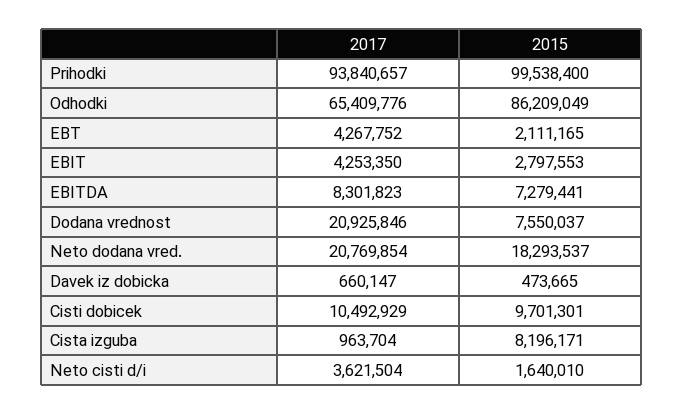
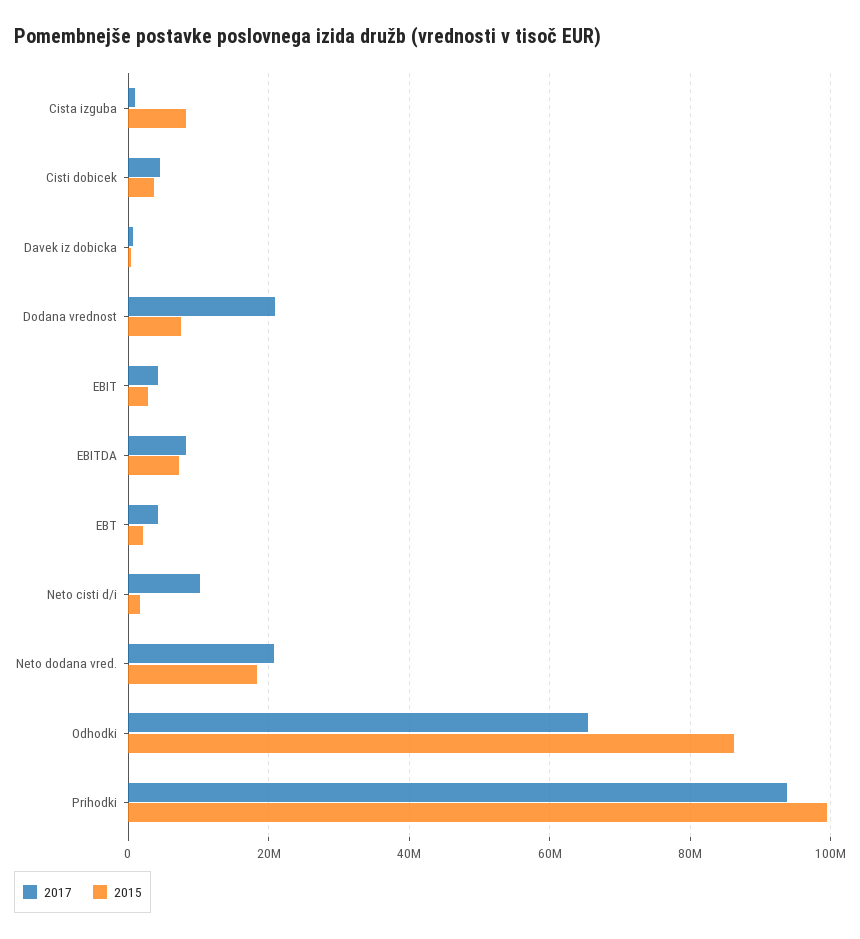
  {
    "2017": {
      "Prihodki": 93840657,
      "Odhodki": 65409776,
      "EBT": 4267752,
      "EBIT": 4253350,
      "EBITDA": 8301823,
      "Dodana vrednost": 20925846,
      "Neto dodana vred.": 20769854,
      "Davek iz dobicka": 660147,
-     "Cisti dobicek": 10492929,
+     "Cisti dobicek": 4000000,
      "Cista izguba": 963704,
-     "Neto cisti d/i": 3621504
+     "Neto cisti d/i": 10000000
    },
    "2015": {
      "Prihodki": 99538400,
      "Odhodki": 86209049,
      "EBT": 2111165,
      "EBIT": 2797553,
      "EBITDA": 7279441,
      "Dodana vrednost": 7550037,
      "Neto dodana vred.": 18293537,
      "Davek iz dobicka": 473665,
-     "Cisti dobicek": 9701301,
+     "Cisti dobicek": 4000000,
      "Cista izguba": 8196171,
      "Neto cisti d/i": 1640010
    }
  }

